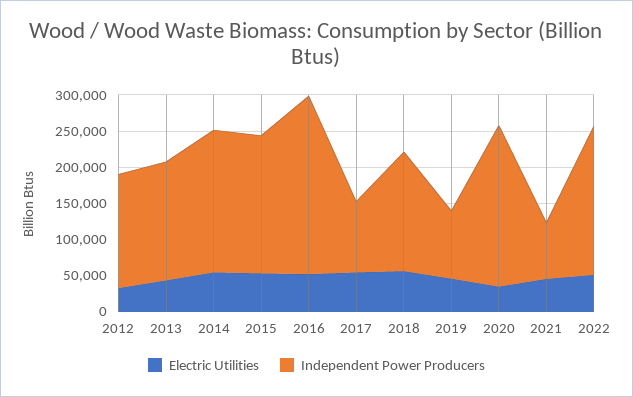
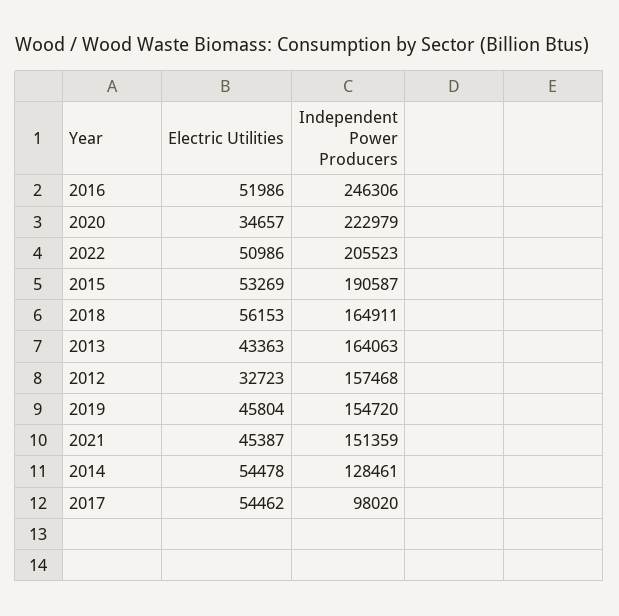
  {
    "Electric Utilities": {
      "2012": 32723,
      "2013": 43363,
      "2014": 54478,
      "2015": 53269,
      "2016": 51986,
      "2017": 54462,
      "2018": 56153,
      "2019": 45804,
      "2020": 34657,
      "2021": 45387,
      "2022": 50986
    },
    "Independent Power Producers": {
      "2012": 157468,
      "2013": 164063,
-     "2014": 200000,
+     "2014": 128461,
      "2015": 190587,
      "2016": 246306,
      "2017": 98020,
      "2018": 164911,
-     "2019": 100000,
+     "2019": 154720,
      "2020": 222979,
-     "2021": 75000,
+     "2021": 151359,
      "2022": 205523
    }
  }

